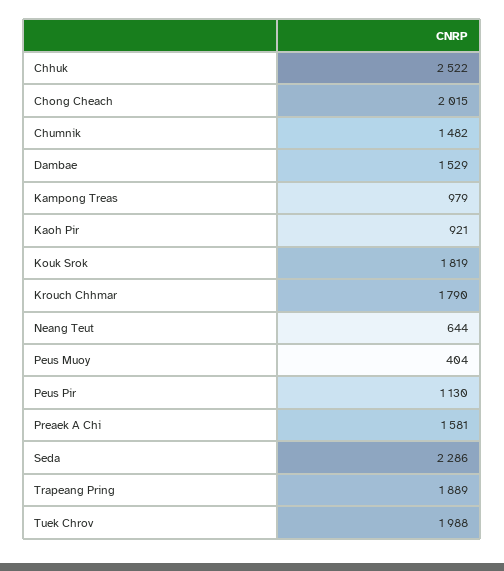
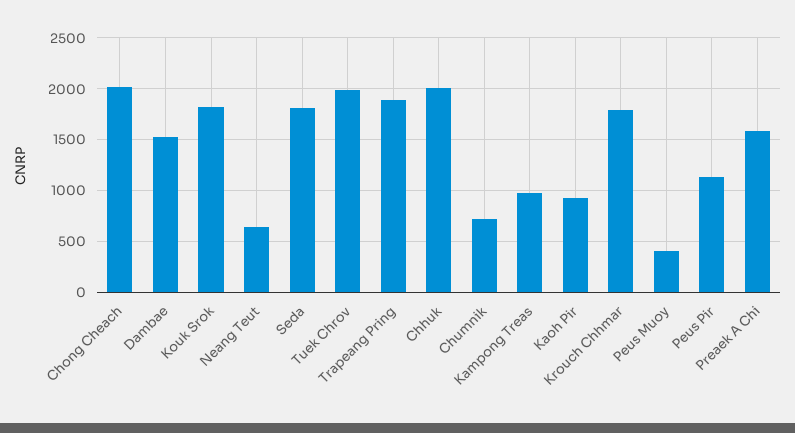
  {
-   "Chhuk": 2522,
+   "Chhuk": 2000,
    "Chong Cheach": 2015,
-   "Chumnik": 1482,
+   "Chumnik": 700,
    "Dambae": 1529,
    "Kampong Treas": 979,
    "Kaoh Pir": 921,
    "Kouk Srok": 1819,
    "Krouch Chhmar": 1790,
    "Neang Teut": 644,
    "Peus Muoy": 404,
    "Peus Pir": 1130,
    "Preaek A Chi": 1581,
-   "Seda": 2286,
+   "Seda": 1800,
    "Trapeang Pring": 1889,
    "Tuek Chrov": 1988
  }

